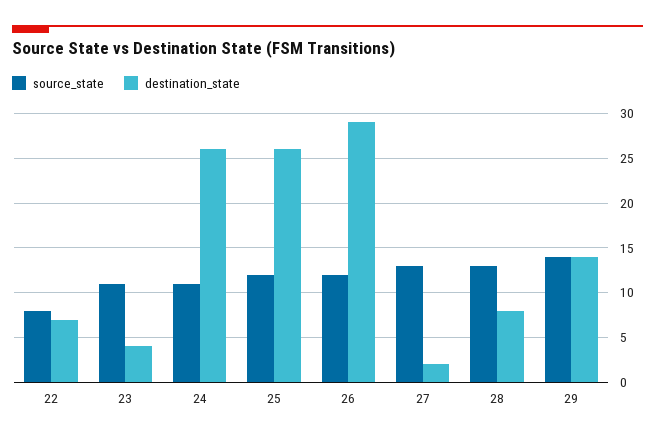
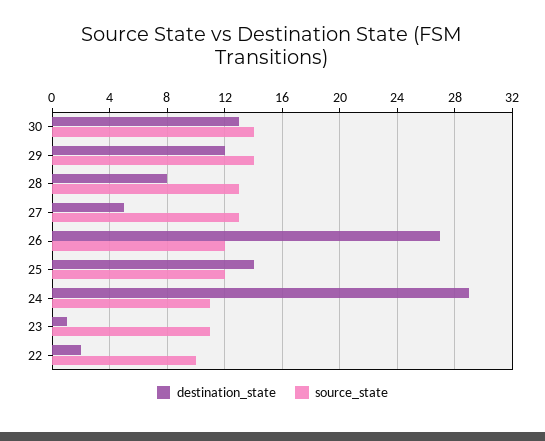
  {
    "source_state": {
-     "22": 8,
+     "22": 10,
      "23": 11,
      "24": 11,
      "25": 12,
      "26": 12,
      "27": 13,
      "28": 13,
-     "29": 14
+     "29": 14,
+     "30": 14
    },
    "destination_state": {
-     "22": 7,
+     "22": 2,
-     "23": 4,
+     "23": 1,
-     "24": 26,
+     "24": 29,
-     "25": 26,
+     "25": 14,
-     "26": 29,
+     "26": 27,
-     "27": 2,
+     "27": 5,
      "28": 8,
-     "29": 14
+     "29": 12,
+     "30": 13
    }
  }

